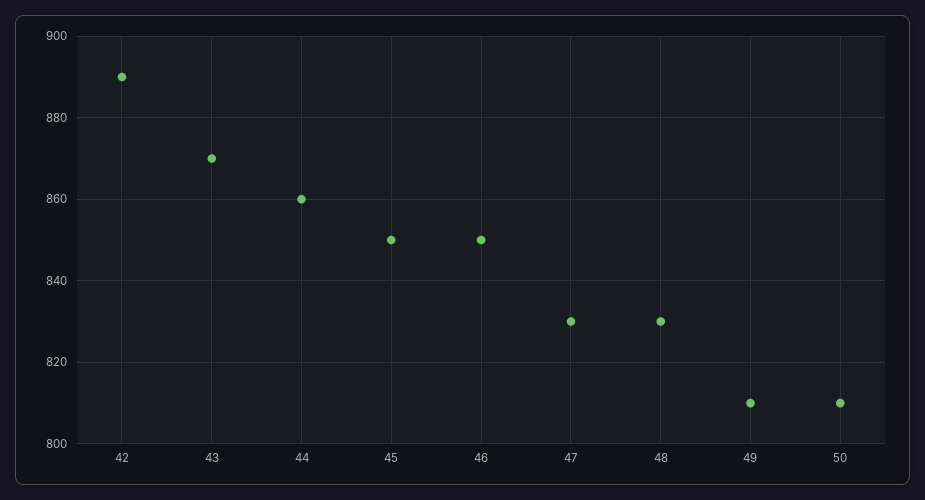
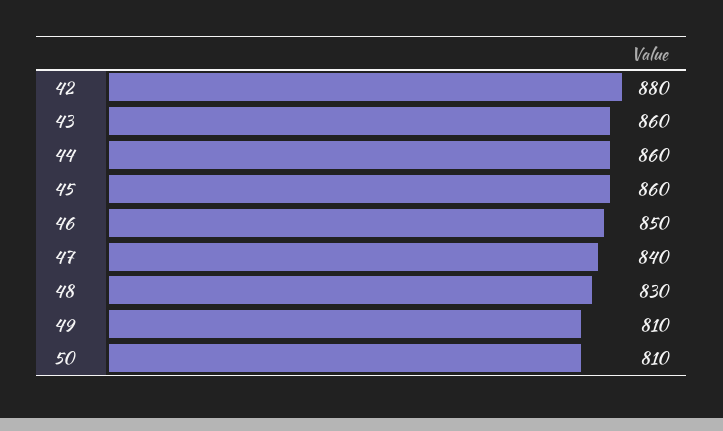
  {
-   "42": 890,
+   "42": 880,
-   "43": 870,
+   "43": 860,
    "44": 860,
-   "45": 850,
+   "45": 860,
    "46": 850,
-   "47": 830,
+   "47": 840,
    "48": 830,
    "49": 810,
    "50": 810
  }

